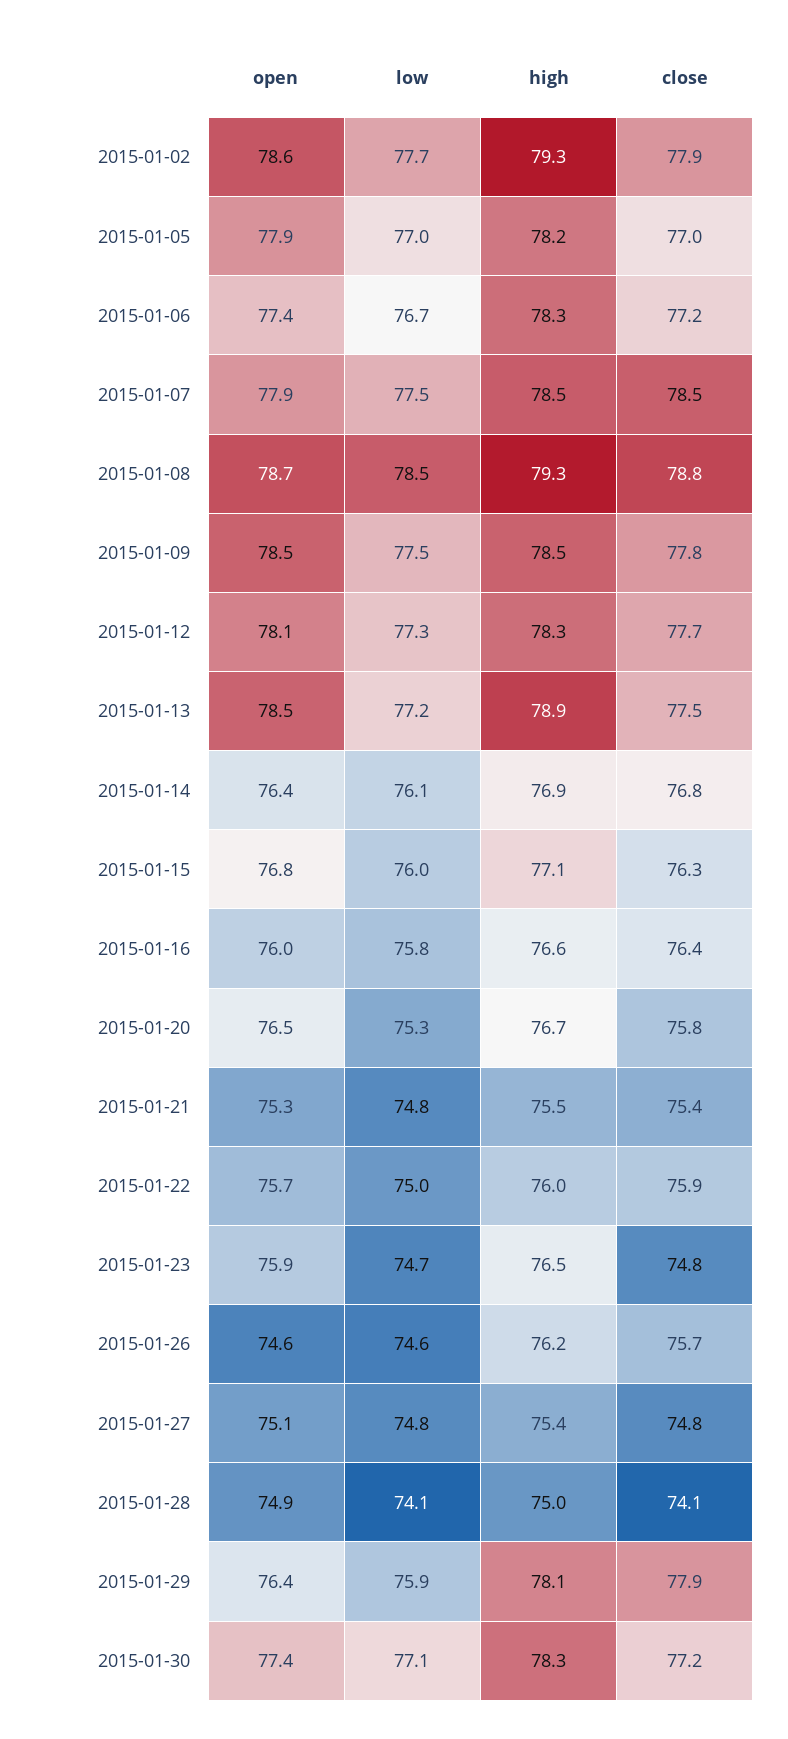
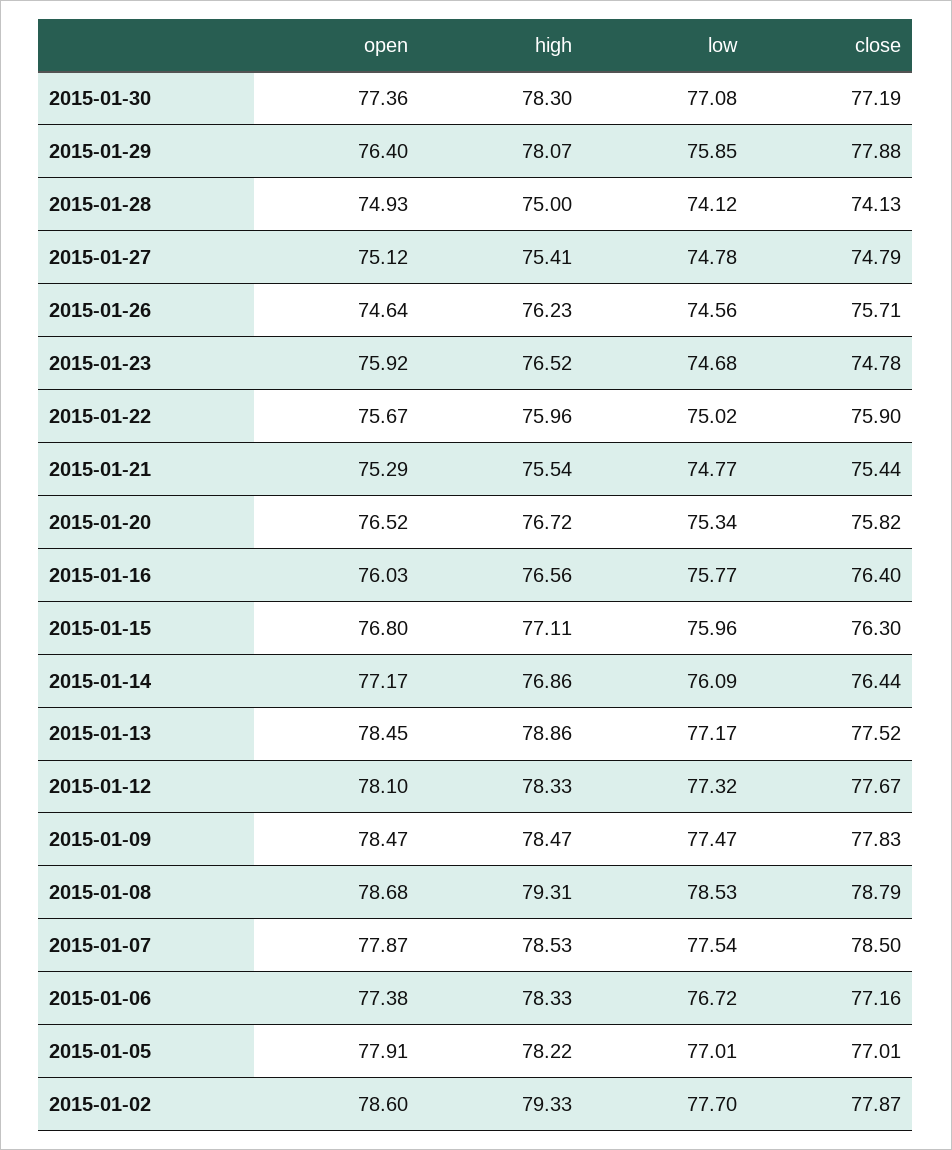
  {
    "open": {
      "2015-01-02": 78.6,
      "2015-01-05": 77.91,
      "2015-01-06": 77.38,
      "2015-01-07": 77.87,
      "2015-01-08": 78.68,
      "2015-01-09": 78.47,
      "2015-01-12": 78.1,
      "2015-01-13": 78.45,
-     "2015-01-14": 76.4,
+     "2015-01-14": 77.17,
      "2015-01-15": 76.8,
      "2015-01-16": 76.03,
      "2015-01-20": 76.52,
      "2015-01-21": 75.29,
      "2015-01-22": 75.67,
      "2015-01-23": 75.92,
      "2015-01-26": 74.64,
      "2015-01-27": 75.12,
      "2015-01-28": 74.93,
      "2015-01-29": 76.4,
      "2015-01-30": 77.36
    },
    "low": {
      "2015-01-02": 77.7,
      "2015-01-05": 77.01,
      "2015-01-06": 76.72,
      "2015-01-07": 77.54,
      "2015-01-08": 78.53,
      "2015-01-09": 77.47,
      "2015-01-12": 77.32,
      "2015-01-13": 77.17,
      "2015-01-14": 76.09,
      "2015-01-15": 75.96,
      "2015-01-16": 75.77,
      "2015-01-20": 75.34,
      "2015-01-21": 74.77,
      "2015-01-22": 75.02,
      "2015-01-23": 74.68,
      "2015-01-26": 74.56,
      "2015-01-27": 74.78,
      "2015-01-28": 74.12,
      "2015-01-29": 75.85,
      "2015-01-30": 77.08
    },
    "high": {
      "2015-01-02": 79.33,
      "2015-01-05": 78.22,
      "2015-01-06": 78.33,
      "2015-01-07": 78.53,
      "2015-01-08": 79.31,
      "2015-01-09": 78.47,
      "2015-01-12": 78.33,
      "2015-01-13": 78.86,
      "2015-01-14": 76.86,
      "2015-01-15": 77.11,
      "2015-01-16": 76.56,
      "2015-01-20": 76.72,
      "2015-01-21": 75.54,
      "2015-01-22": 75.96,
      "2015-01-23": 76.52,
      "2015-01-26": 76.23,
      "2015-01-27": 75.41,
      "2015-01-28": 75,
      "2015-01-29": 78.07,
      "2015-01-30": 78.3
    },
    "close": {
      "2015-01-02": 77.87,
      "2015-01-05": 77.01,
      "2015-01-06": 77.16,
      "2015-01-07": 78.5,
      "2015-01-08": 78.79,
      "2015-01-09": 77.83,
      "2015-01-12": 77.67,
      "2015-01-13": 77.52,
-     "2015-01-14": 76.8,
+     "2015-01-14": 76.44,
      "2015-01-15": 76.3,
      "2015-01-16": 76.4,
      "2015-01-20": 75.82,
      "2015-01-21": 75.44,
      "2015-01-22": 75.9,
      "2015-01-23": 74.78,
      "2015-01-26": 75.71,
      "2015-01-27": 74.79,
      "2015-01-28": 74.13,
      "2015-01-29": 77.88,
      "2015-01-30": 77.19
    }
  }

